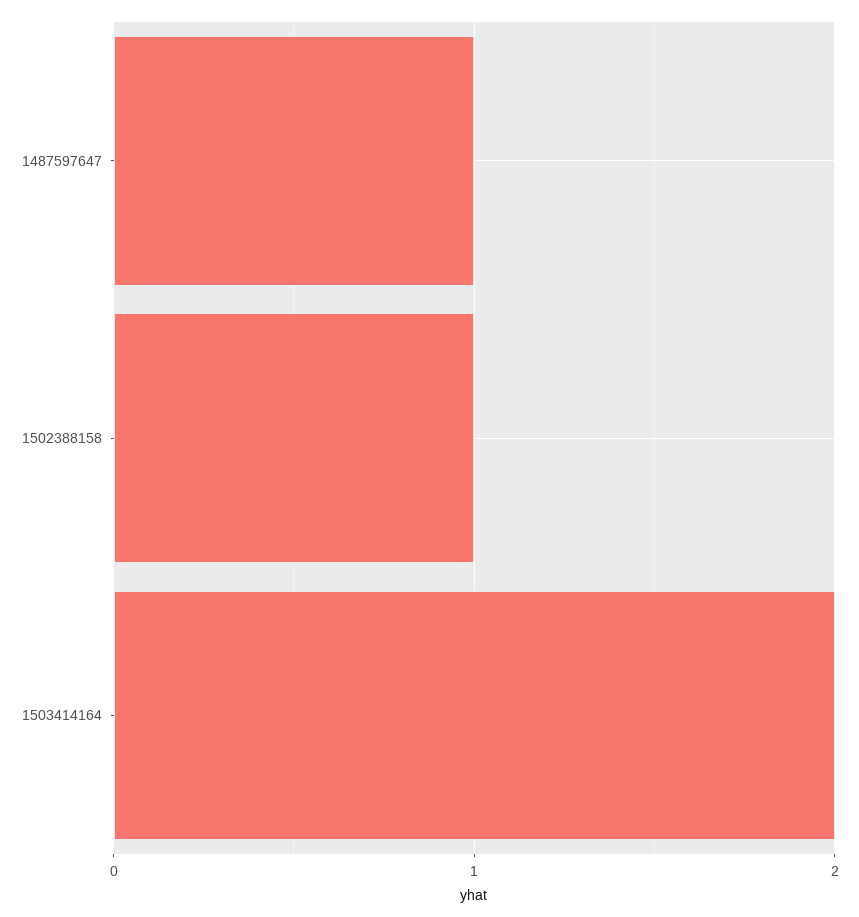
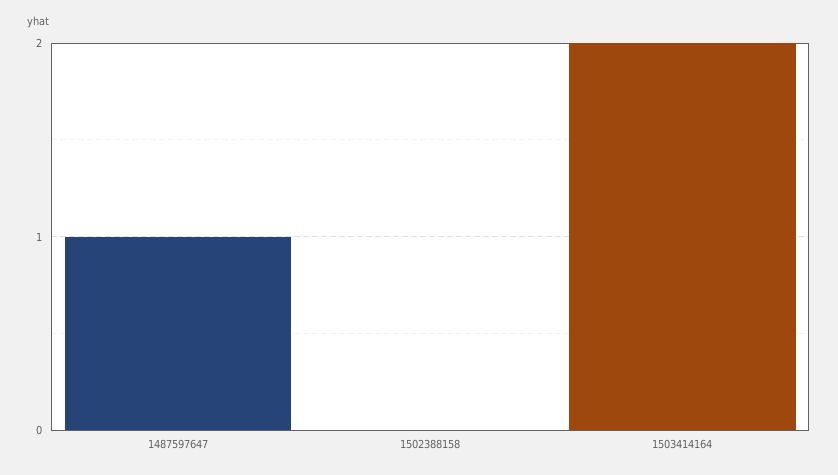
  {
    "1487597647": 1,
-   "1502388158": 1,
+   "1502388158": 0,
    "1503414164": 2
  }

